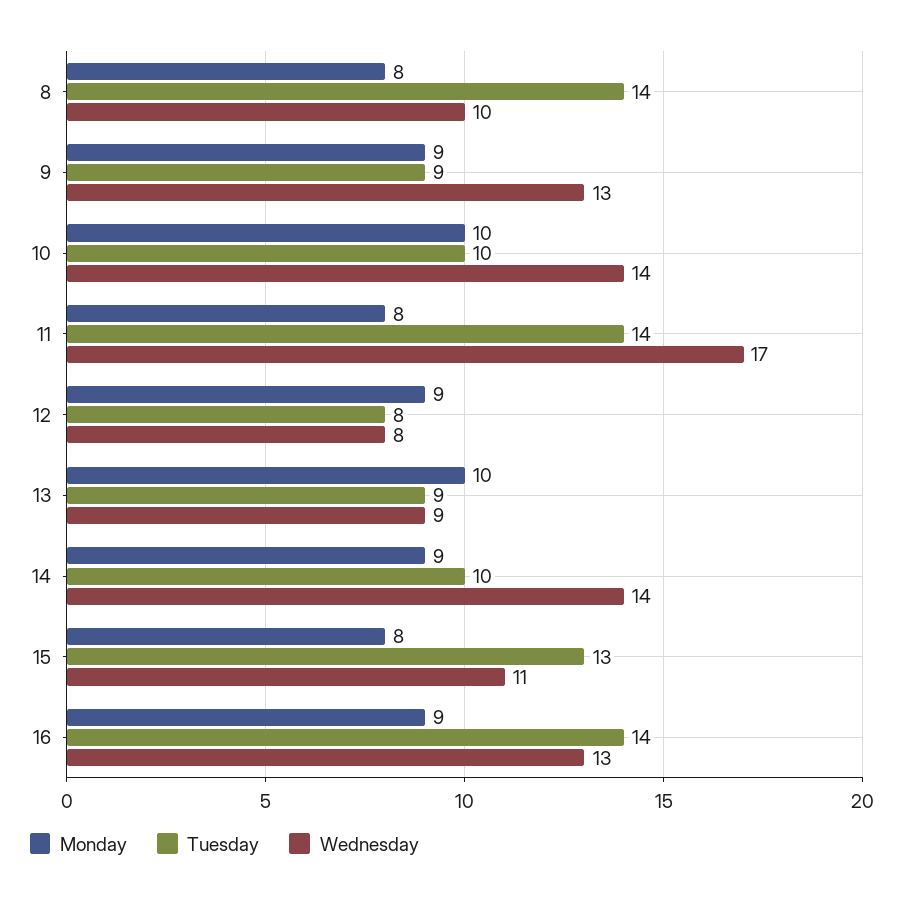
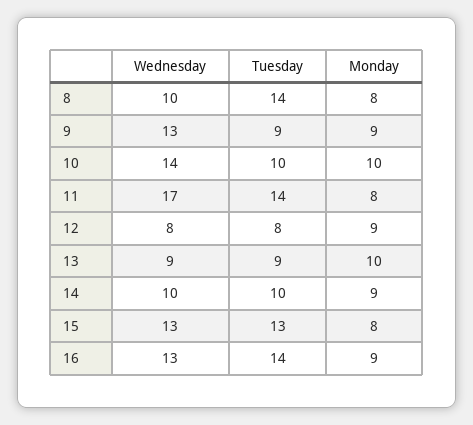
  {
    "Monday": {
      "8": 8,
      "9": 9,
      "10": 10,
      "11": 8,
      "12": 9,
      "13": 10,
      "14": 9,
      "15": 8,
      "16": 9
    },
    "Tuesday": {
      "8": 14,
      "9": 9,
      "10": 10,
      "11": 14,
      "12": 8,
      "13": 9,
      "14": 10,
      "15": 13,
      "16": 14
    },
    "Wednesday": {
      "8": 10,
      "9": 13,
      "10": 14,
      "11": 17,
      "12": 8,
      "13": 9,
-     "14": 14,
+     "14": 10,
-     "15": 11,
+     "15": 13,
      "16": 13
    }
  }

